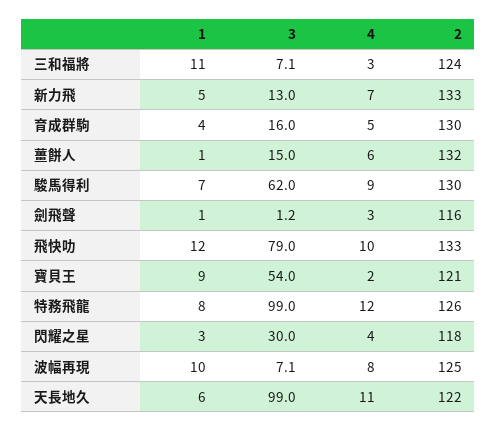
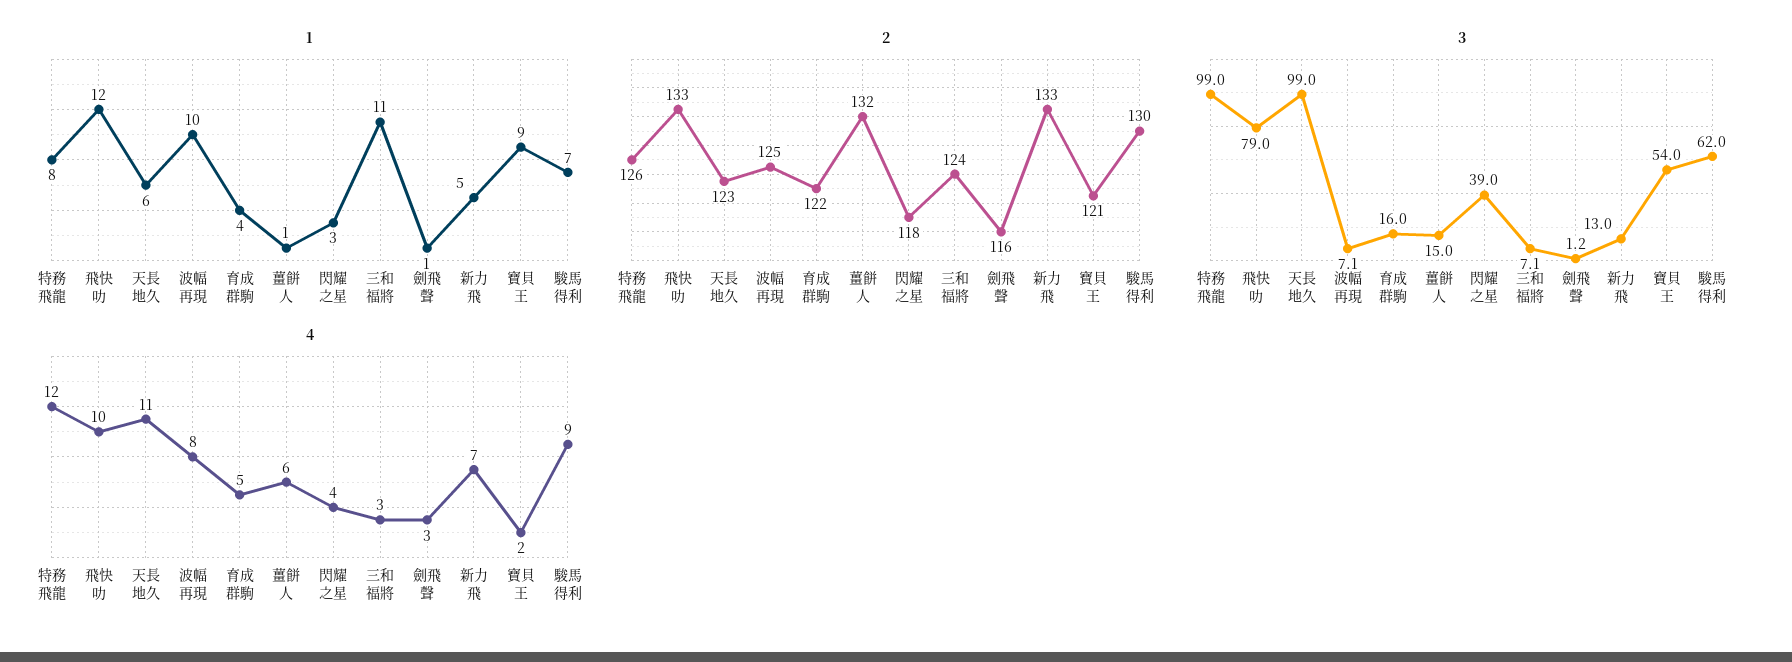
  {
    "1": {
      "三和福將": 11,
      "新力飛": 5,
      "育成群駒": 4,
      "薑餅人": 1,
      "駿馬得利": 7,
      "劍飛聲": 1,
      "飛快叻": 12,
      "寶貝王": 9,
      "特務飛龍": 8,
      "閃耀之星": 3,
      "波幅再現": 10,
      "天長地久": 6
    },
    "3": {
      "三和福將": 7.1,
      "新力飛": 13,
      "育成群駒": 16,
      "薑餅人": 15,
      "駿馬得利": 62,
      "劍飛聲": 1.2,
      "飛快叻": 79,
      "寶貝王": 54,
      "特務飛龍": 99,
-     "閃耀之星": 30,
+     "閃耀之星": 39,
      "波幅再現": 7.1,
      "天長地久": 99
    },
    "4": {
      "三和福將": 3,
      "新力飛": 7,
      "育成群駒": 5,
      "薑餅人": 6,
      "駿馬得利": 9,
      "劍飛聲": 3,
      "飛快叻": 10,
      "寶貝王": 2,
      "特務飛龍": 12,
      "閃耀之星": 4,
      "波幅再現": 8,
      "天長地久": 11
    },
    "2": {
      "三和福將": 124,
      "新力飛": 133,
-     "育成群駒": 130,
+     "育成群駒": 122,
      "薑餅人": 132,
      "駿馬得利": 130,
      "劍飛聲": 116,
      "飛快叻": 133,
      "寶貝王": 121,
      "特務飛龍": 126,
      "閃耀之星": 118,
      "波幅再現": 125,
-     "天長地久": 122
+     "天長地久": 123
    }
  }

